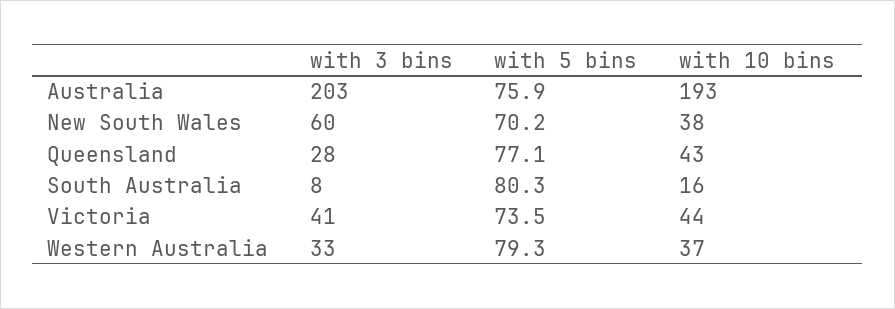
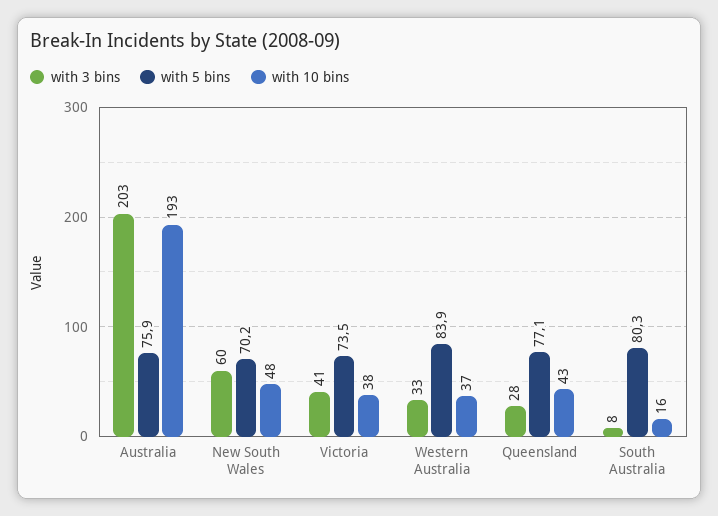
  {
    "with 3 bins": {
      "Australia": 203,
      "New South Wales": 60,
      "Queensland": 28,
      "South Australia": 8,
      "Victoria": 41,
      "Western Australia": 33
    },
    "with 5 bins": {
      "Australia": 75.9,
      "New South Wales": 70.2,
      "Queensland": 77.1,
      "South Australia": 80.3,
      "Victoria": 73.5,
-     "Western Australia": 79.3
+     "Western Australia": 83.9
    },
    "with 10 bins": {
      "Australia": 193,
-     "New South Wales": 38,
+     "New South Wales": 48,
      "Queensland": 43,
      "South Australia": 16,
-     "Victoria": 44,
+     "Victoria": 38,
      "Western Australia": 37
    }
  }

